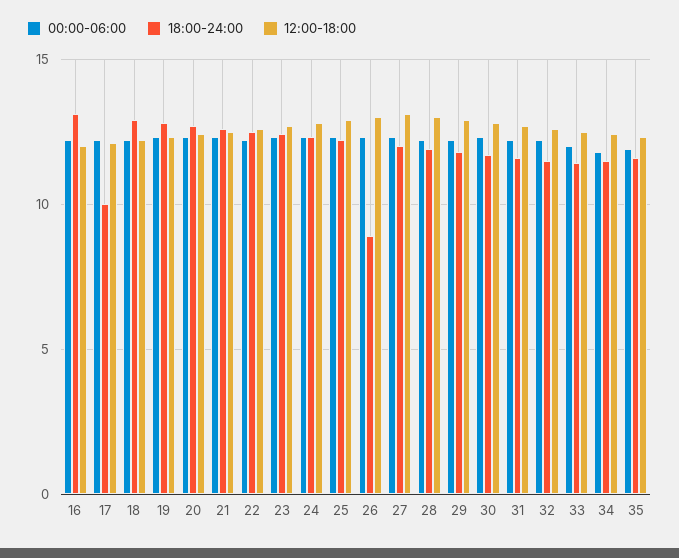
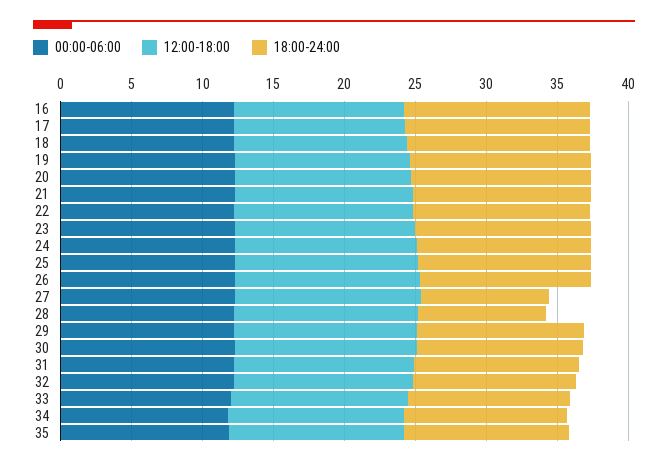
  {
    "00:00-06:00": {
      "16": 12,
      "17": 12,
      "18": 12,
      "19": 12.5,
      "20": 12.5,
      "21": 12.5,
      "22": 12,
      "23": 12.5,
      "24": 12.5,
      "25": 12.5,
      "26": 12.5,
      "27": 12.5,
      "28": 12,
      "29": 12,
      "30": 12.5,
      "31": 12,
      "32": 12,
      "33": 12,
      "34": 12,
      "35": 12
    },
    "18:00-24:00": {
      "16": 13,
-     "17": 10,
+     "17": 13,
      "18": 13,
      "19": 13,
      "20": 12.5,
      "21": 12.5,
      "22": 12.5,
      "23": 12.5,
      "24": 12.5,
      "25": 12,
-     "26": 9,
+     "26": 12,
-     "27": 12,
+     "27": 9,
-     "28": 12,
+     "28": 9,
      "29": 12,
      "30": 11.5,
      "31": 11.5,
      "32": 11.5,
      "33": 11.5,
      "34": 11.5,
      "35": 11.5
    },
    "12:00-18:00": {
      "16": 12,
      "17": 12,
      "18": 12,
      "19": 12.5,
      "20": 12.5,
      "21": 12.5,
      "22": 12.5,
      "23": 12.5,
      "24": 13,
      "25": 13,
      "26": 13,
      "27": 13,
      "28": 13,
      "29": 13,
      "30": 13,
      "31": 12.5,
      "32": 12.5,
      "33": 12.5,
      "34": 12.5,
      "35": 12.5
    }
  }

